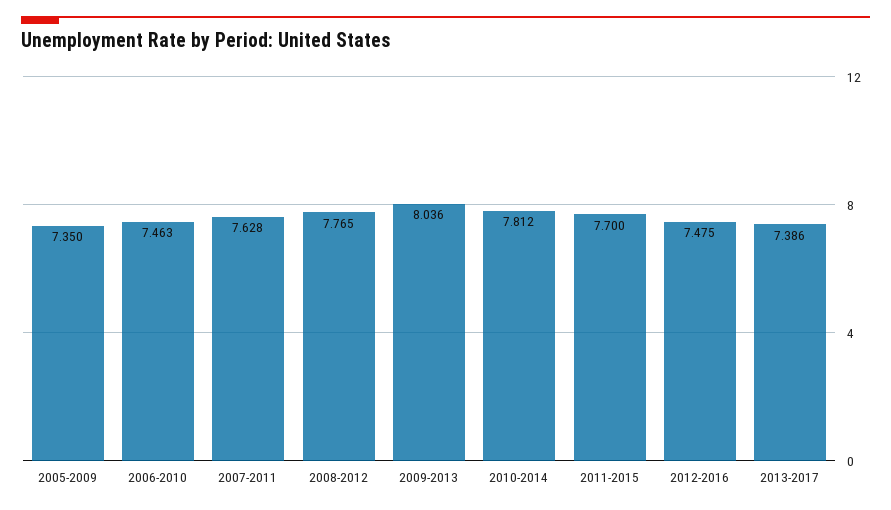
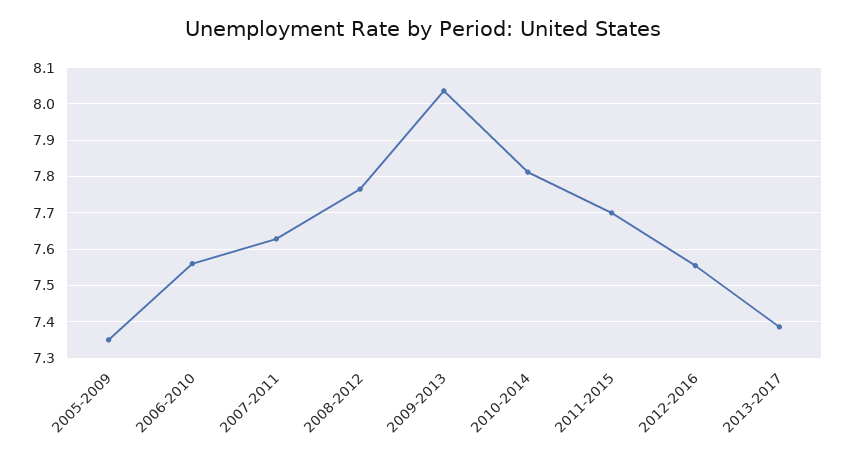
  {
    "2005-2009": 7.35,
-   "2006-2010": 7.463,
+   "2006-2010": 7.56,
    "2007-2011": 7.628,
    "2008-2012": 7.765,
    "2009-2013": 8.036,
    "2010-2014": 7.812,
    "2011-2015": 7.7,
-   "2012-2016": 7.475,
+   "2012-2016": 7.56,
    "2013-2017": 7.386
  }

